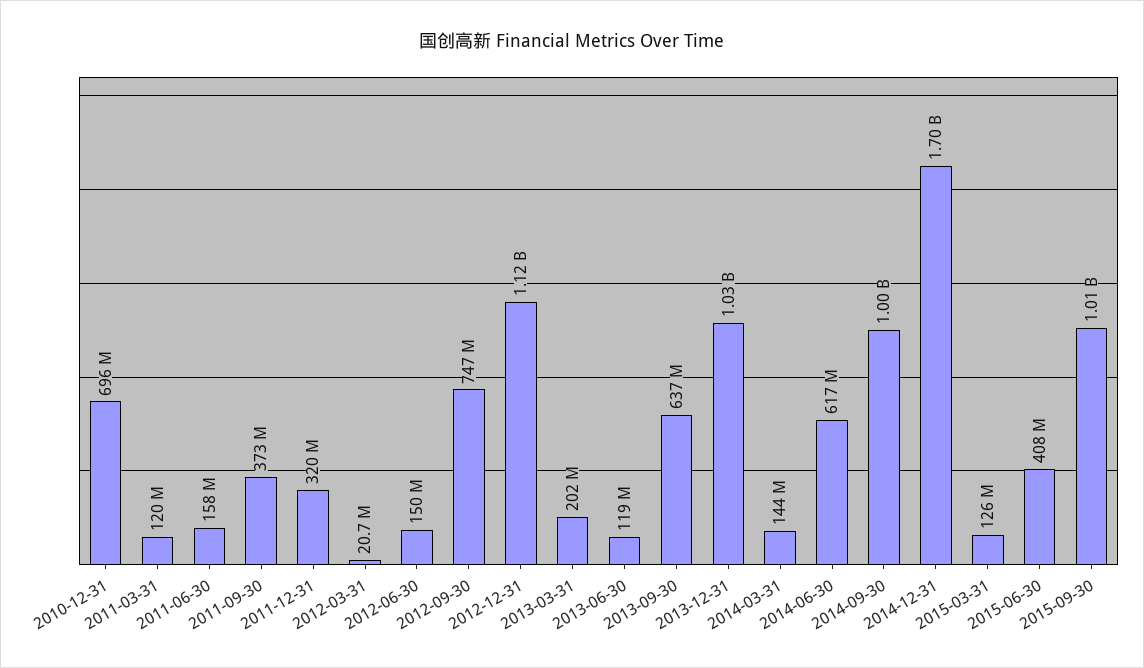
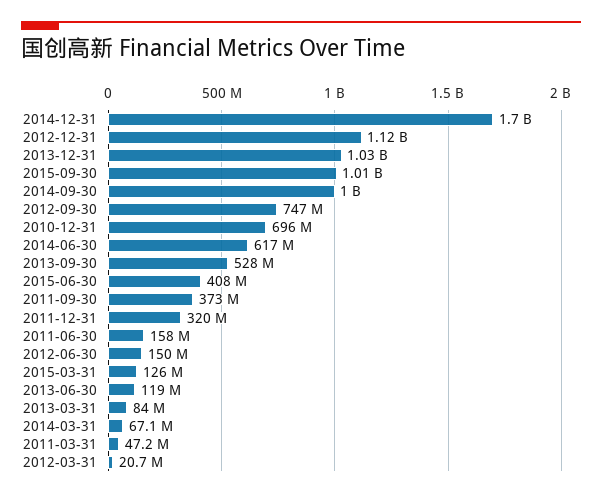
  {
    "2010-12-31": 696000000,
-   "2011-03-31": 120000000,
+   "2011-03-31": 47200000,
    "2011-06-30": 158000000,
    "2011-09-30": 373000000,
    "2011-12-31": 320000000,
    "2012-03-31": 20700000,
    "2012-06-30": 150000000,
    "2012-09-30": 747000000,
    "2012-12-31": 1120000000,
-   "2013-03-31": 202000000,
+   "2013-03-31": 84000000,
    "2013-06-30": 119000000,
-   "2013-09-30": 637000000,
+   "2013-09-30": 528000000,
    "2013-12-31": 1030000000,
-   "2014-03-31": 144000000,
+   "2014-03-31": 67100000,
    "2014-06-30": 617000000,
    "2014-09-30": 1000000000,
    "2014-12-31": 1700000000,
    "2015-03-31": 126000000,
    "2015-06-30": 408000000,
    "2015-09-30": 1010000000
  }

